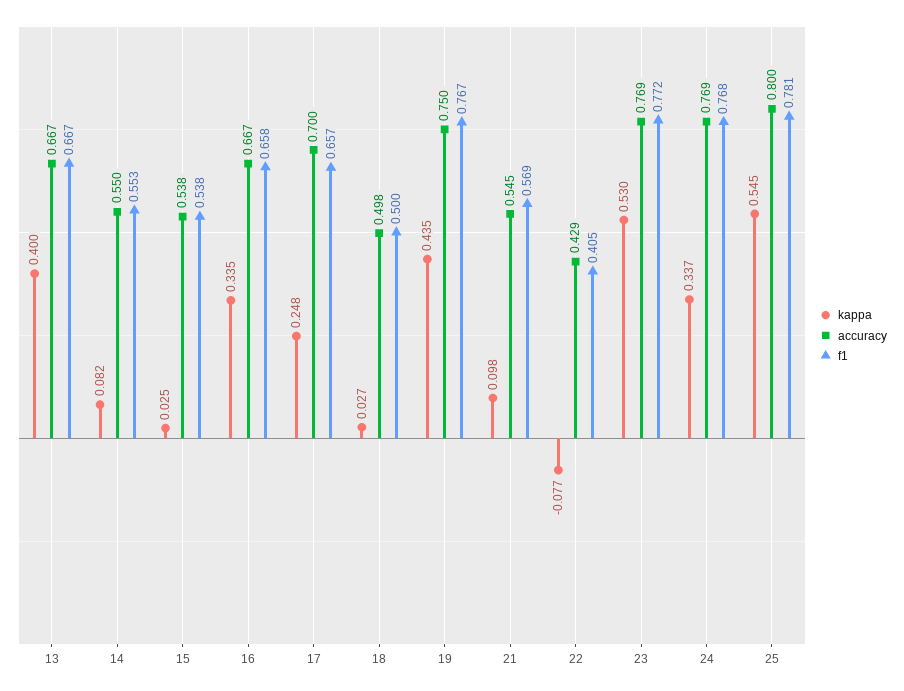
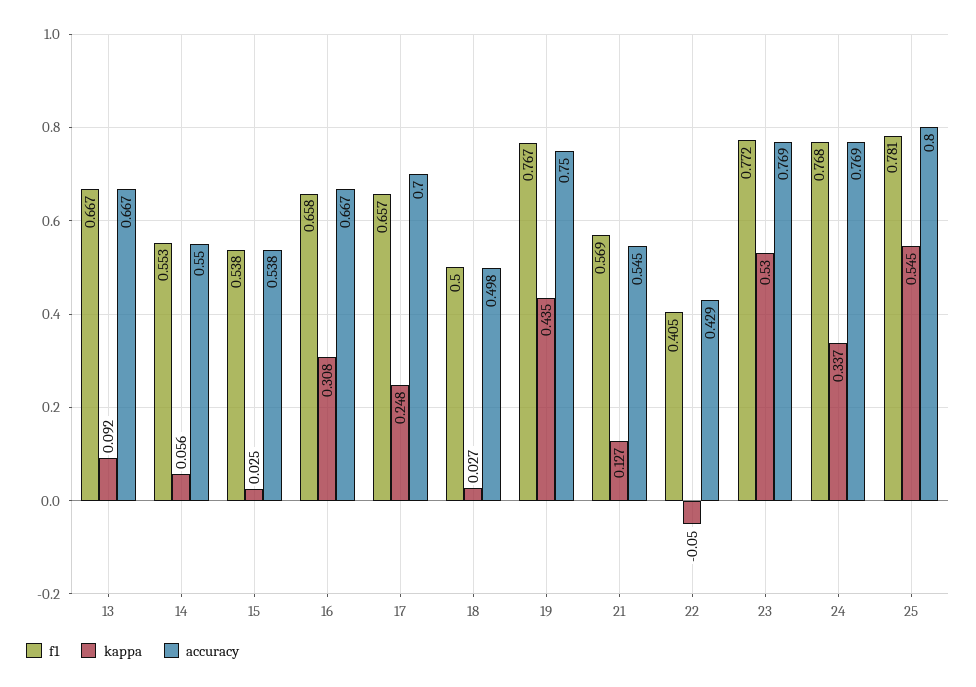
  {
    "kappa": {
-     "13": 0.4,
+     "13": 0.092,
-     "14": 0.082,
+     "14": 0.056,
      "15": 0.025,
-     "16": 0.335,
+     "16": 0.308,
      "17": 0.248,
      "18": 0.027,
      "19": 0.435,
-     "21": 0.098,
+     "21": 0.127,
-     "22": -0.077,
+     "22": -0.05,
      "23": 0.53,
      "24": 0.337,
      "25": 0.545
    },
    "accuracy": {
      "13": 0.667,
      "14": 0.55,
      "15": 0.538,
      "16": 0.667,
      "17": 0.7,
      "18": 0.498,
      "19": 0.75,
      "21": 0.545,
      "22": 0.429,
      "23": 0.769,
      "24": 0.769,
      "25": 0.8
    },
    "f1": {
      "13": 0.667,
      "14": 0.553,
      "15": 0.538,
      "16": 0.658,
      "17": 0.657,
      "18": 0.5,
      "19": 0.767,
      "21": 0.569,
      "22": 0.405,
      "23": 0.772,
      "24": 0.768,
      "25": 0.781
    }
  }

